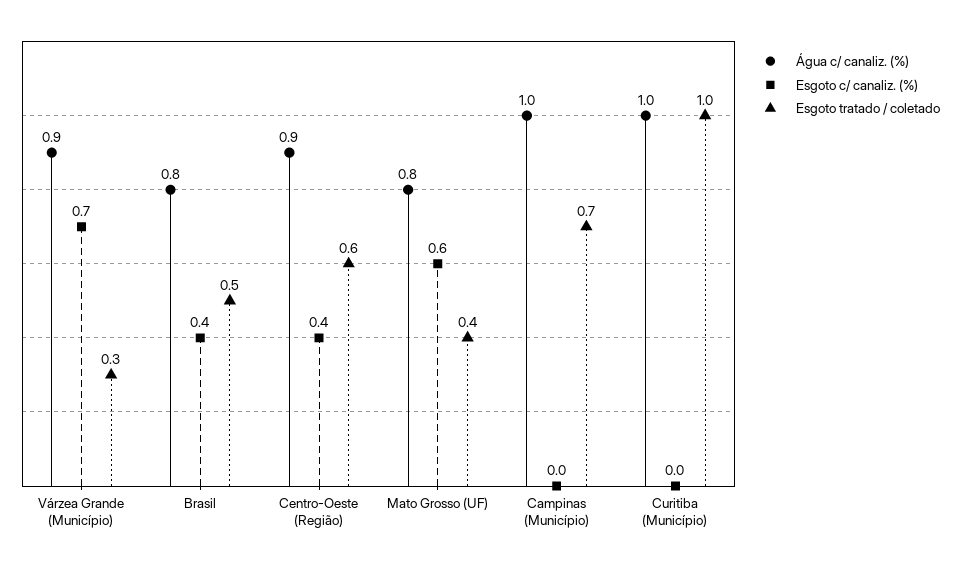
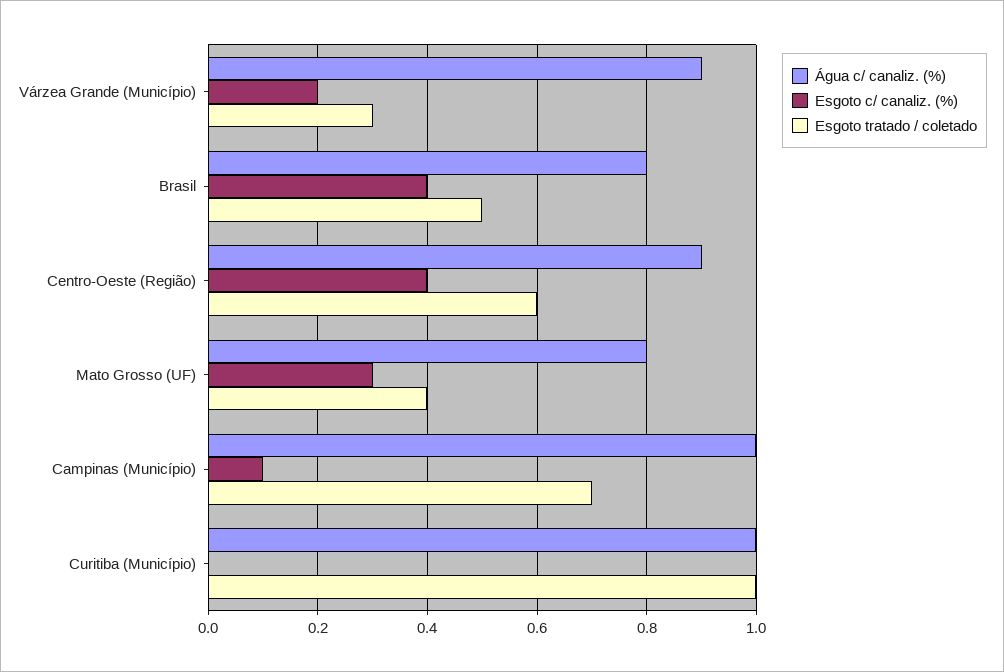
  {
    "Água c/ canaliz. (%)": {
      "Várzea Grande (Município)": 0.9,
      "Brasil": 0.8,
      "Centro-Oeste (Região)": 0.9,
      "Mato Grosso (UF)": 0.8,
      "Campinas (Município)": 1,
      "Curitiba (Município)": 1
    },
    "Esgoto c/ canaliz. (%)": {
-     "Várzea Grande (Município)": 0.7,
+     "Várzea Grande (Município)": 0.2,
      "Brasil": 0.4,
      "Centro-Oeste (Região)": 0.4,
-     "Mato Grosso (UF)": 0.6,
+     "Mato Grosso (UF)": 0.3,
-     "Campinas (Município)": 0,
+     "Campinas (Município)": 0.1,
      "Curitiba (Município)": 0
    },
    "Esgoto tratado / coletado": {
      "Várzea Grande (Município)": 0.3,
      "Brasil": 0.5,
      "Centro-Oeste (Região)": 0.6,
      "Mato Grosso (UF)": 0.4,
      "Campinas (Município)": 0.7,
      "Curitiba (Município)": 1
    }
  }

